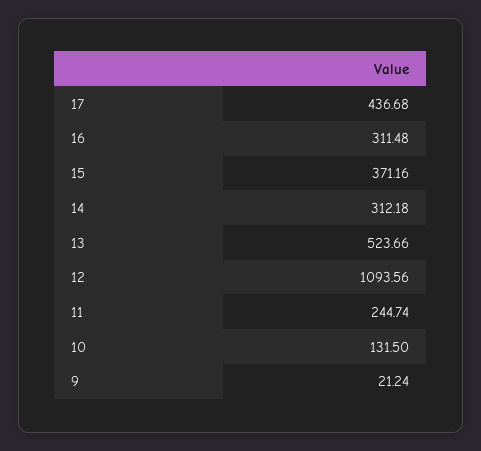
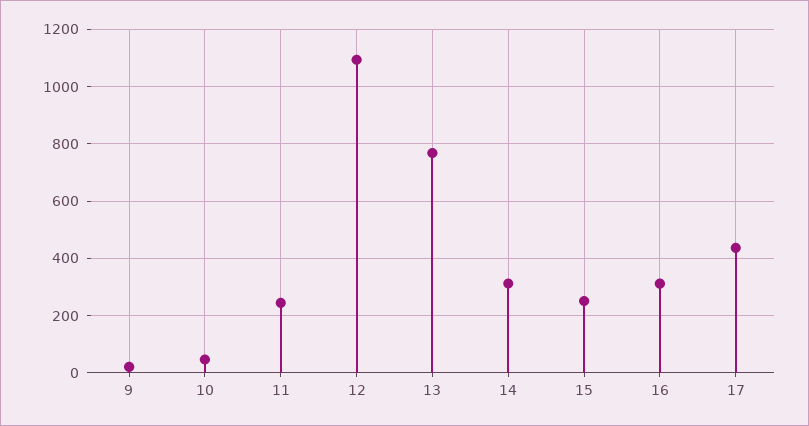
  {
    "17": 436.68,
    "16": 311.48,
-   "15": 371.16,
+   "15": 250,
    "14": 312.18,
-   "13": 523.66,
+   "13": 775,
    "12": 1093.56,
    "11": 244.74,
-   "10": 131.5,
+   "10": 50,
    "9": 21.24
  }

